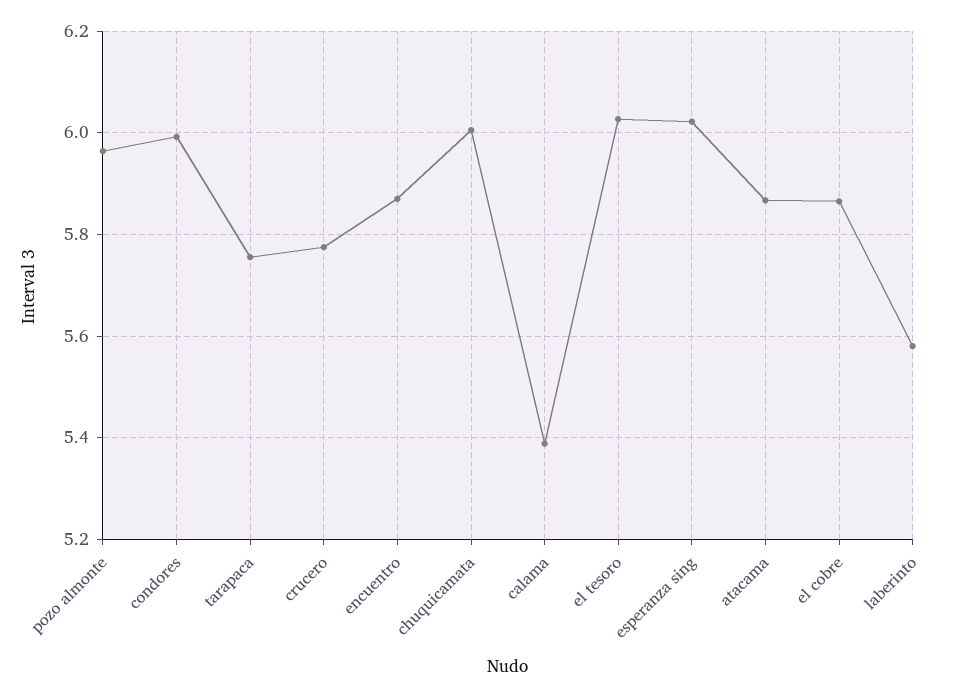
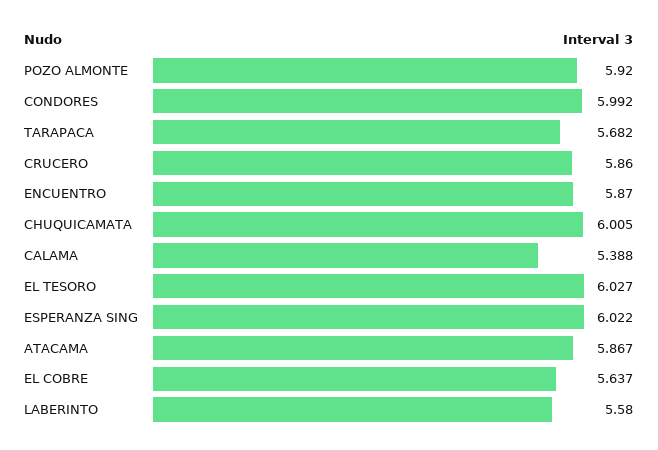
  {
-   "pozo almonte": 5.96,
+   "pozo almonte": 5.92,
    "condores": 5.992,
-   "tarapaca": 5.76,
+   "tarapaca": 5.682,
-   "crucero": 5.78,
+   "crucero": 5.86,
    "encuentro": 5.87,
    "chuquicamata": 6.005,
    "calama": 5.388,
    "el tesoro": 6.027,
    "esperanza sing": 6.022,
    "atacama": 5.867,
-   "el cobre": 5.86,
+   "el cobre": 5.637,
    "laberinto": 5.58
  }

